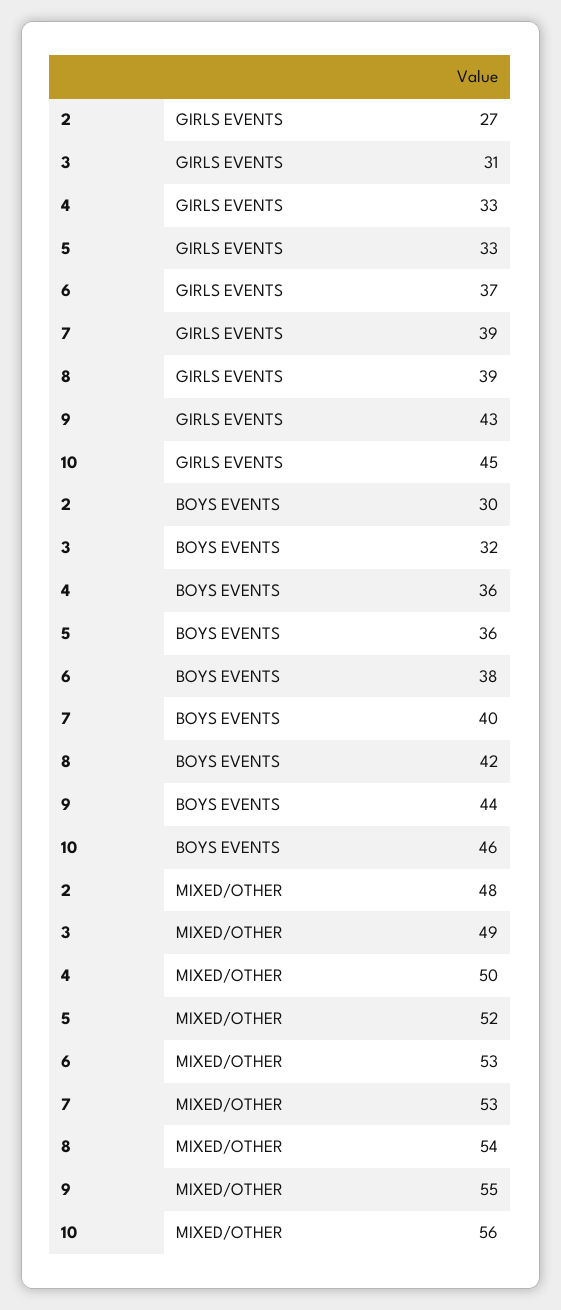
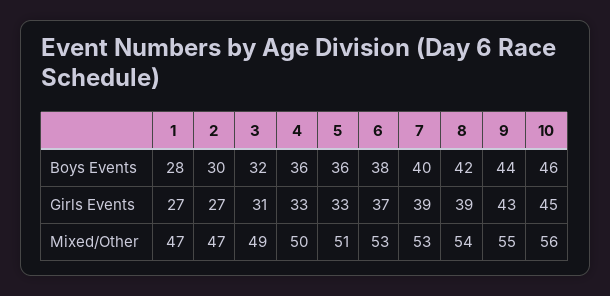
  {
    "2": {
      "GIRLS EVENTS": 27,
      "BOYS EVENTS": 30,
-     "MIXED/OTHER": 48
+     "MIXED/OTHER": 47
    },
    "3": {
      "GIRLS EVENTS": 31,
      "BOYS EVENTS": 32,
      "MIXED/OTHER": 49
    },
    "4": {
      "GIRLS EVENTS": 33,
      "BOYS EVENTS": 36,
      "MIXED/OTHER": 50
    },
    "5": {
      "GIRLS EVENTS": 33,
      "BOYS EVENTS": 36,
-     "MIXED/OTHER": 52
+     "MIXED/OTHER": 51
    },
    "6": {
      "GIRLS EVENTS": 37,
      "BOYS EVENTS": 38,
      "MIXED/OTHER": 53
    },
    "7": {
      "GIRLS EVENTS": 39,
      "BOYS EVENTS": 40,
      "MIXED/OTHER": 53
    },
    "8": {
      "GIRLS EVENTS": 39,
      "BOYS EVENTS": 42,
      "MIXED/OTHER": 54
    },
    "9": {
      "GIRLS EVENTS": 43,
      "BOYS EVENTS": 44,
      "MIXED/OTHER": 55
    },
    "10": {
      "GIRLS EVENTS": 45,
      "BOYS EVENTS": 46,
      "MIXED/OTHER": 56
-   }
+   },
+   "1": {
+     "BOYS EVENTS": 28,
+     "GIRLS EVENTS": 27,
+     "MIXED/OTHER": 47
+   }
  }

